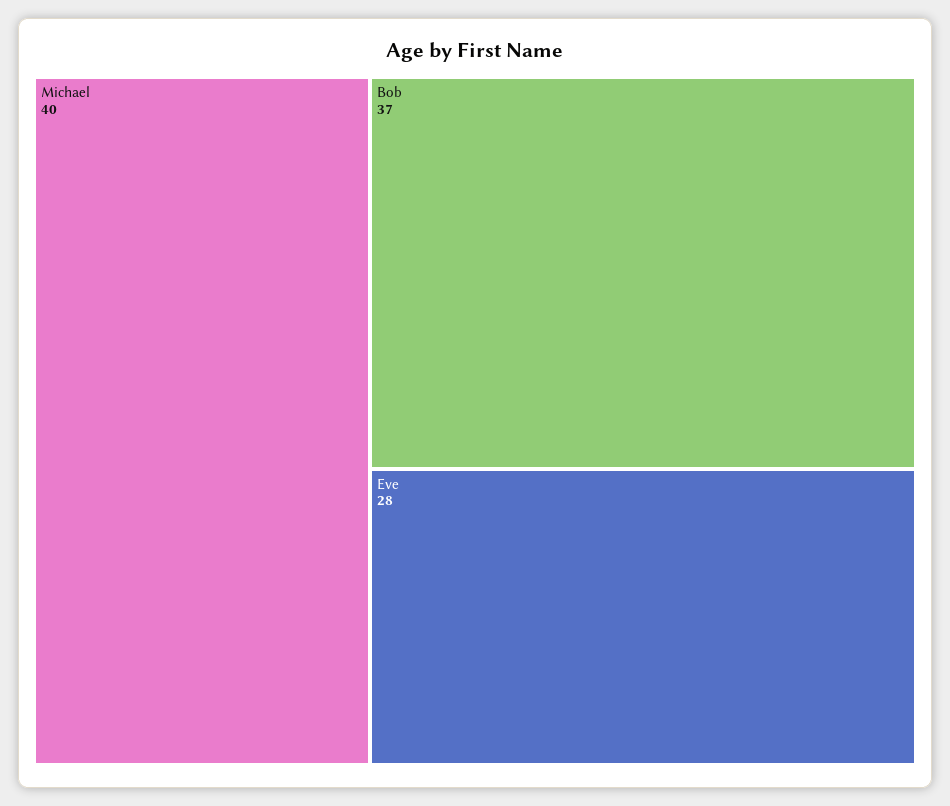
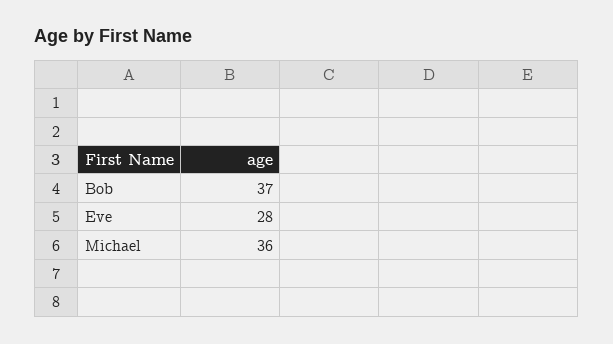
  {
-   "Michael": 40,
+   "Michael": 36,
    "Bob": 37,
    "Eve": 28
  }

